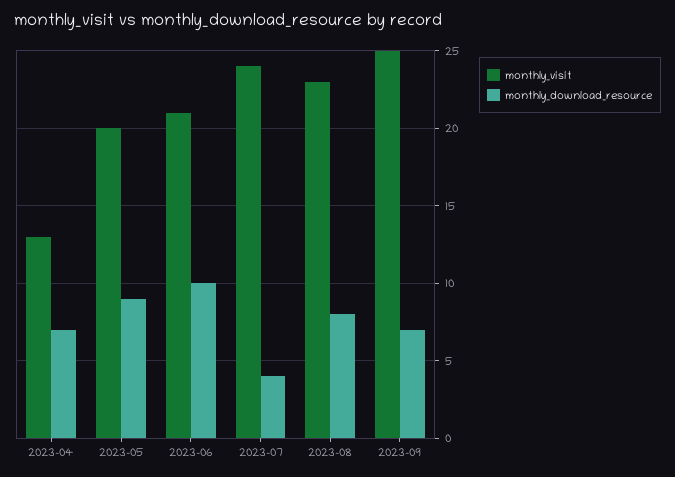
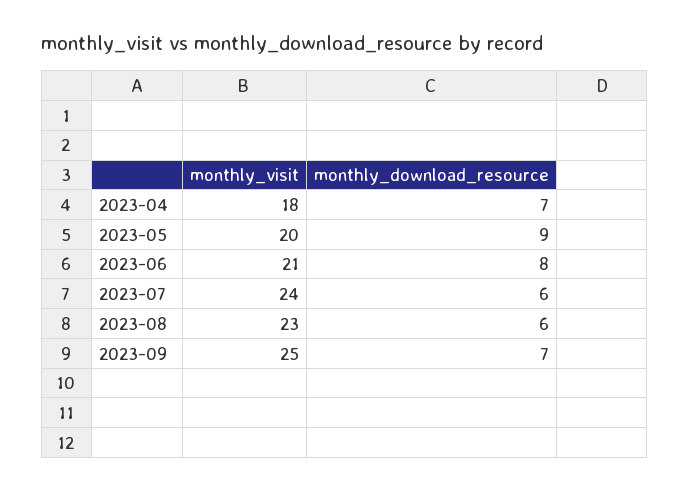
  {
    "monthly_visit": {
-     "2023-04": 13,
+     "2023-04": 18,
      "2023-05": 20,
      "2023-06": 21,
      "2023-07": 24,
      "2023-08": 23,
      "2023-09": 25
    },
    "monthly_download_resource": {
      "2023-04": 7,
      "2023-05": 9,
-     "2023-06": 10,
+     "2023-06": 8,
-     "2023-07": 4,
+     "2023-07": 6,
-     "2023-08": 8,
+     "2023-08": 6,
      "2023-09": 7
    }
  }

